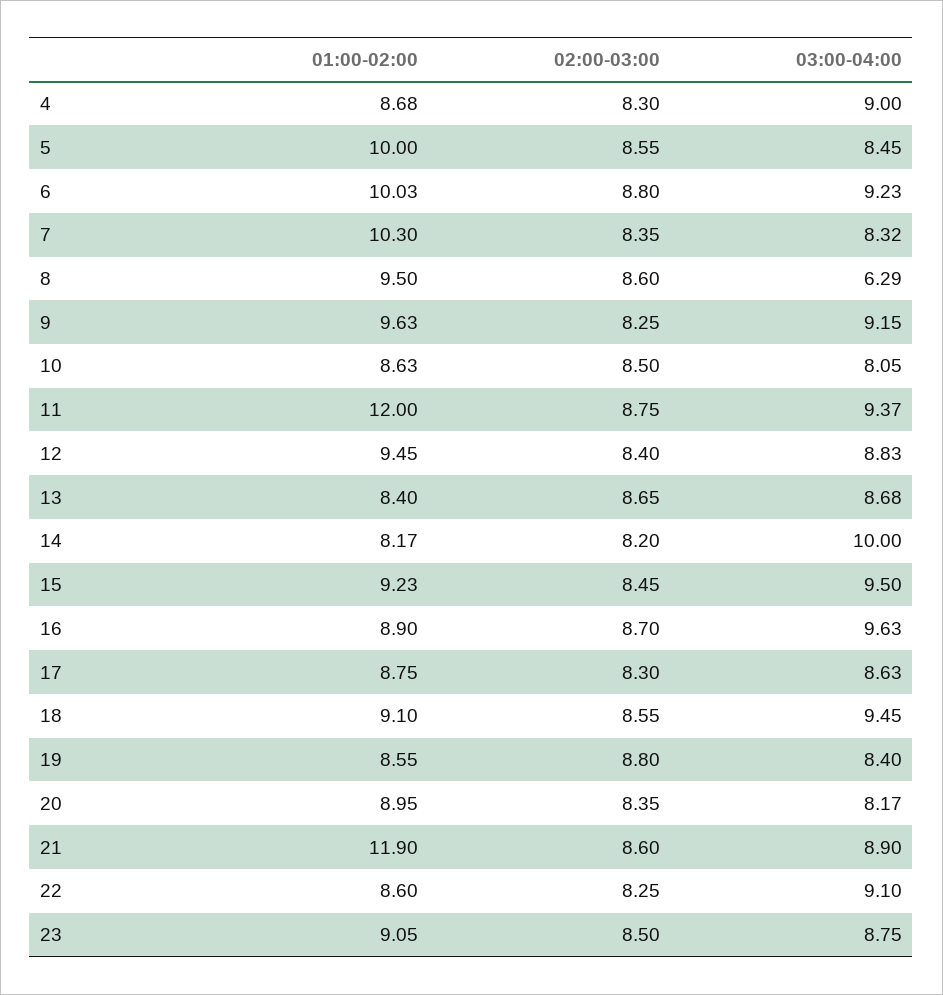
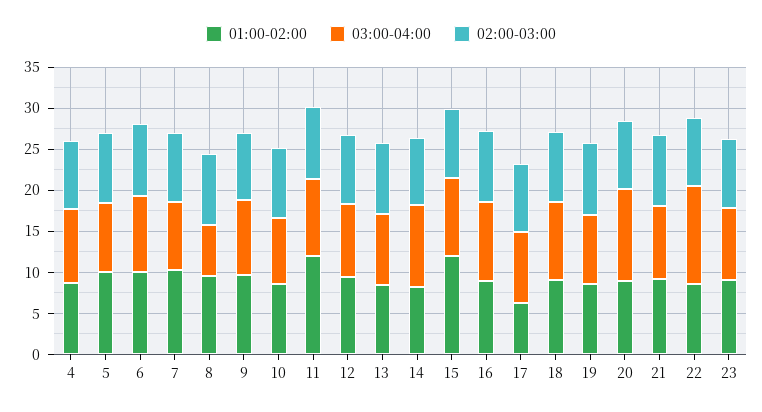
  {
    "01:00-02:00": {
      "4": 8.68,
      "5": 10,
      "6": 10.03,
      "7": 10.3,
      "8": 9.5,
      "9": 9.63,
      "10": 8.63,
      "11": 12,
      "12": 9.45,
      "13": 8.4,
      "14": 8.17,
-     "15": 9.23,
+     "15": 12,
      "16": 8.9,
-     "17": 8.75,
+     "17": 6,
      "18": 9.1,
      "19": 8.55,
      "20": 8.95,
-     "21": 11.9,
+     "21": 9,
      "22": 8.6,
      "23": 9.05
    },
    "02:00-03:00": {
      "4": 8.3,
      "5": 8.55,
      "6": 8.8,
      "7": 8.35,
      "8": 8.6,
      "9": 8.25,
      "10": 8.5,
      "11": 8.75,
      "12": 8.4,
      "13": 8.65,
      "14": 8.2,
      "15": 8.45,
      "16": 8.7,
      "17": 8.3,
      "18": 8.55,
      "19": 8.8,
      "20": 8.35,
      "21": 8.6,
      "22": 8.25,
      "23": 8.5
    },
    "03:00-04:00": {
      "4": 9,
      "5": 8.45,
      "6": 9.23,
      "7": 8.32,
      "8": 6.29,
      "9": 9.15,
      "10": 8.05,
      "11": 9.37,
      "12": 8.83,
      "13": 8.68,
      "14": 10,
      "15": 9.5,
      "16": 9.63,
      "17": 8.63,
      "18": 9.45,
      "19": 8.4,
-     "20": 8.17,
+     "20": 11,
      "21": 8.9,
-     "22": 9.1,
+     "22": 12,
      "23": 8.75
    }
  }

